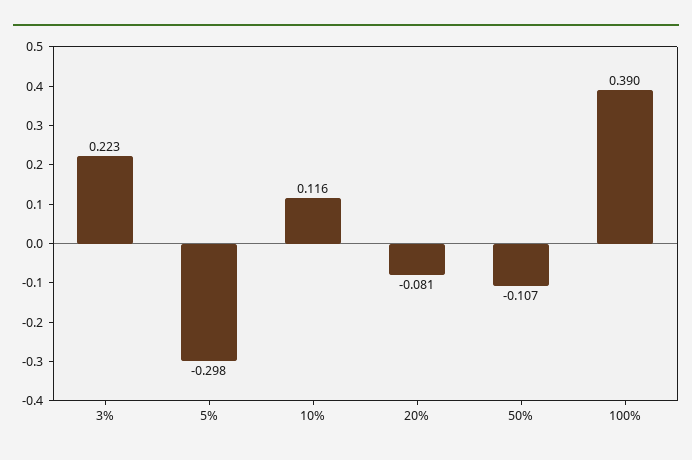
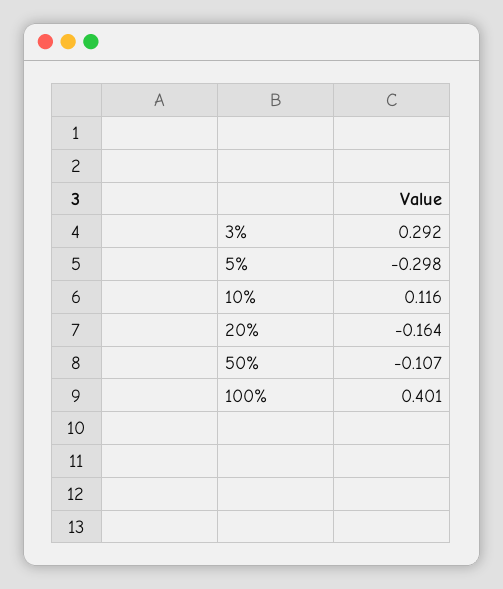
  {
-   "3%": 0.223,
+   "3%": 0.292,
    "5%": -0.298,
    "10%": 0.116,
-   "20%": -0.081,
+   "20%": -0.164,
    "50%": -0.107,
-   "100%": 0.39
+   "100%": 0.401
  }

